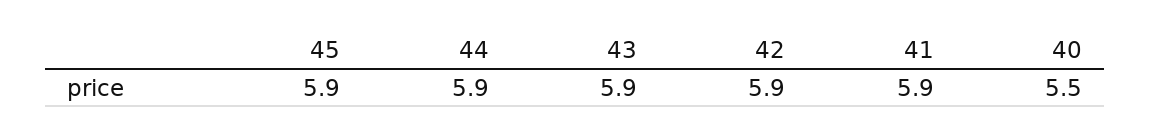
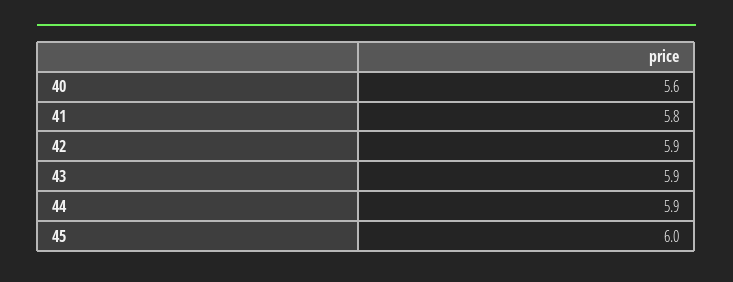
  {
-   "45": 5.9,
+   "45": 6,
    "44": 5.9,
    "43": 5.9,
    "42": 5.9,
-   "41": 5.9,
+   "41": 5.8,
-   "40": 5.5
+   "40": 5.6
  }

